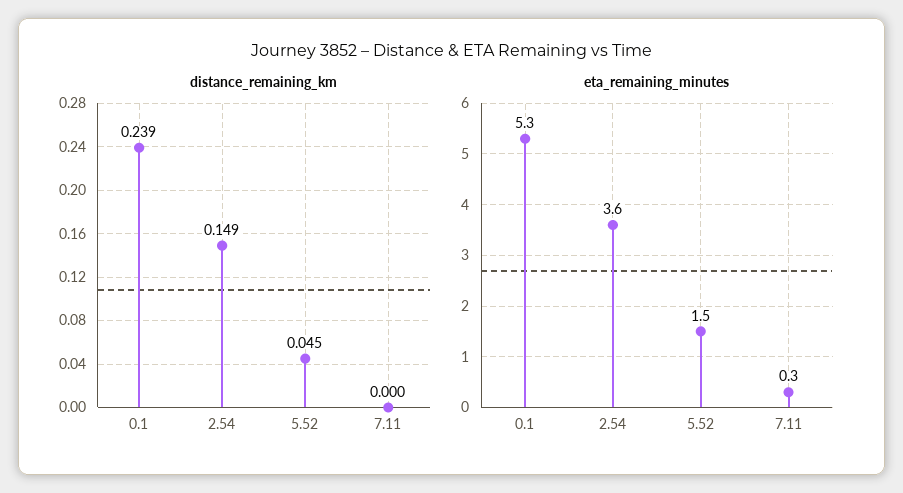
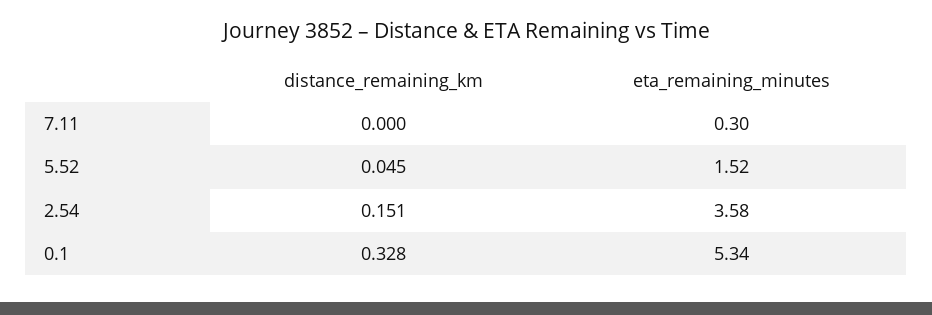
  {
    "distance_remaining_km": {
-     "0.1": 0.239,
+     "0.1": 0.328,
-     "2.54": 0.149,
+     "2.54": 0.151,
      "5.52": 0.045,
      "7.11": 0
    },
    "eta_remaining_minutes": {
      "0.1": 5.34,
      "2.54": 3.58,
      "5.52": 1.52,
      "7.11": 0.3
    }
  }

